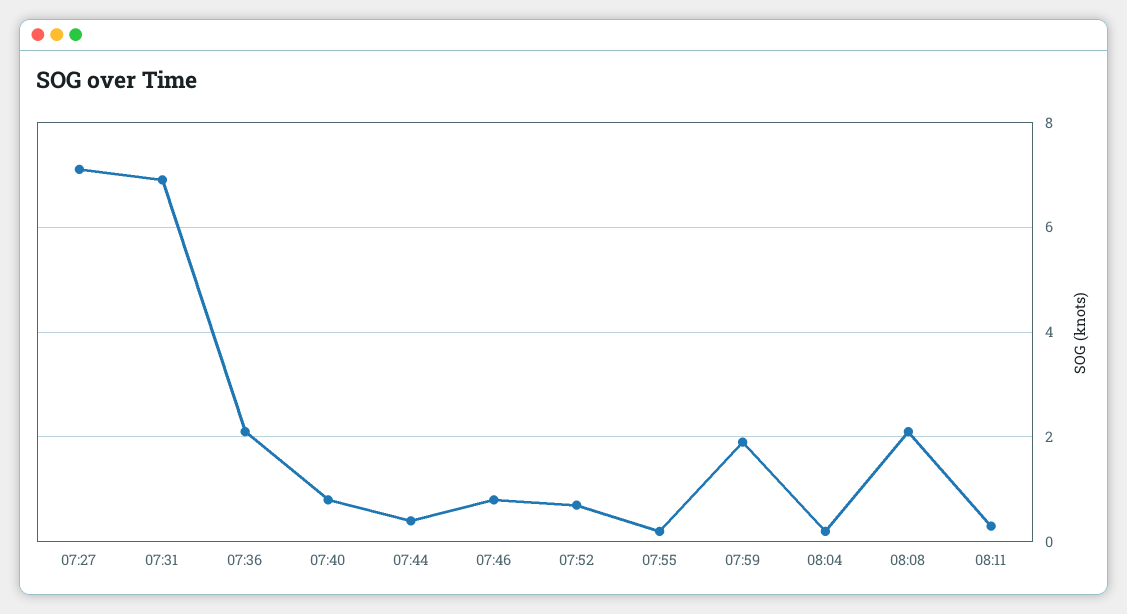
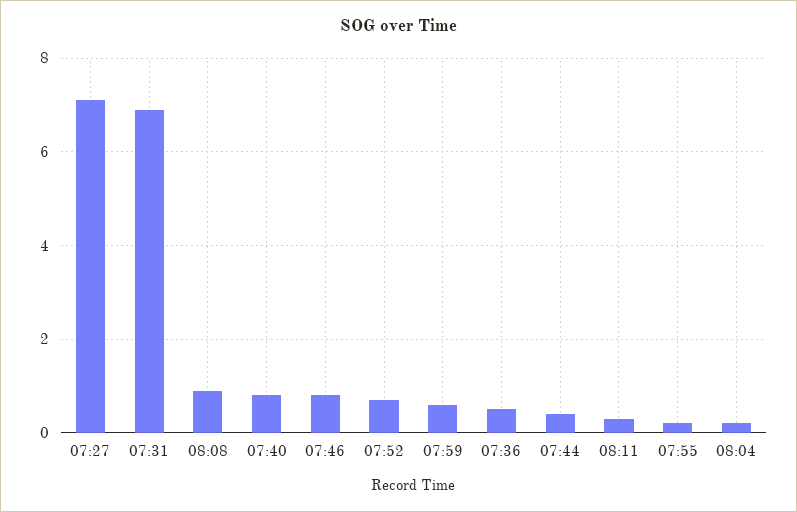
  {
    "07:27": 7,
    "07:31": 7,
-   "07:36": 2,
+   "07:36": 0.5,
    "07:40": 1,
    "07:44": 0.5,
    "07:46": 1,
    "07:52": 0.5,
    "07:55": 0,
-   "07:59": 2,
+   "07:59": 0.5,
    "08:04": 0,
-   "08:08": 2,
+   "08:08": 1,
    "08:11": 0.5
  }

